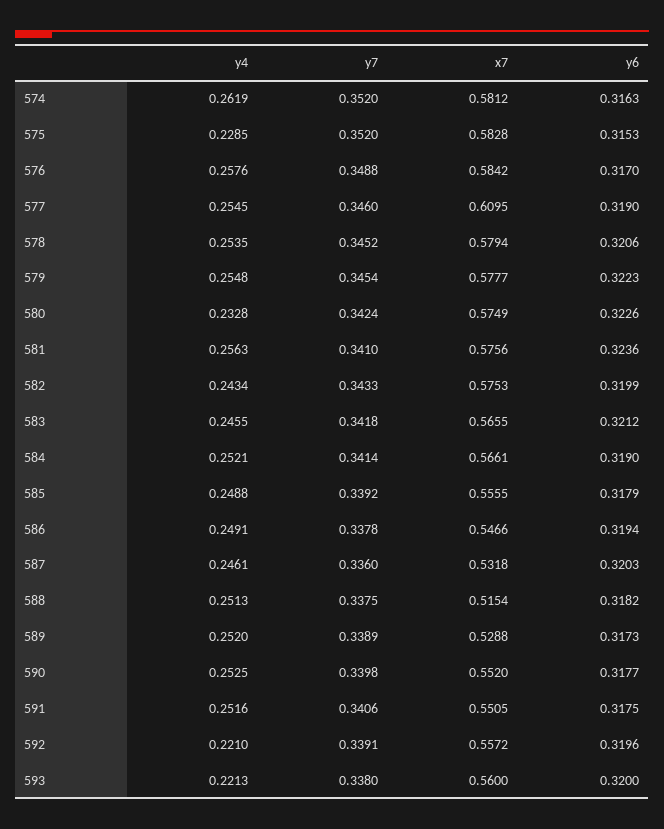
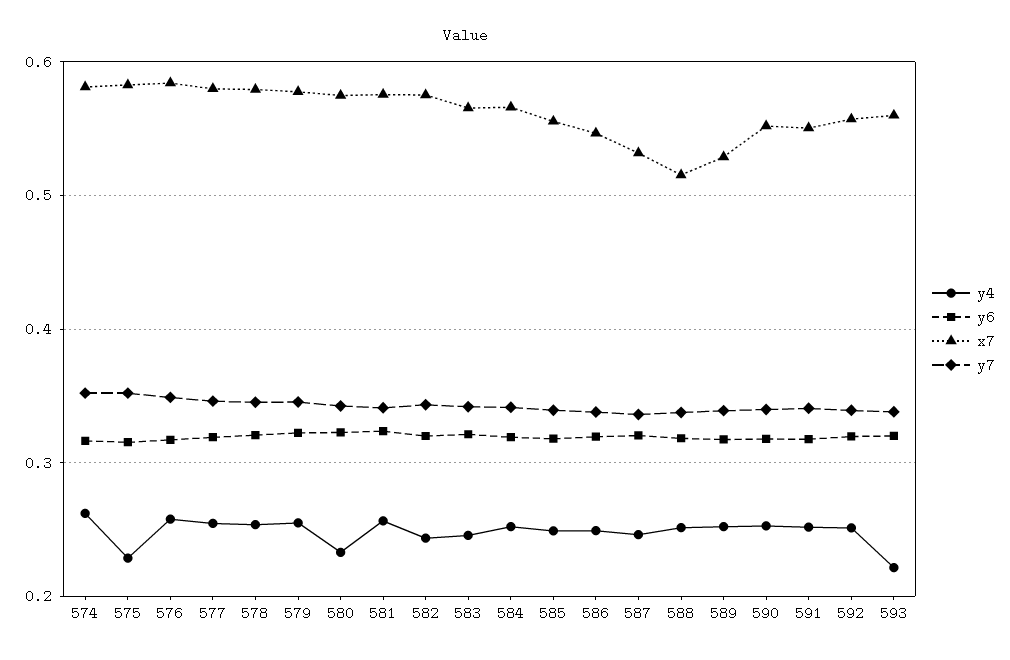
  {
    "y4": {
      "574": 0.2619,
      "575": 0.2285,
      "576": 0.2576,
      "577": 0.2545,
      "578": 0.2535,
      "579": 0.2548,
      "580": 0.2328,
      "581": 0.2563,
      "582": 0.2434,
      "583": 0.2455,
      "584": 0.2521,
      "585": 0.2488,
      "586": 0.2491,
      "587": 0.2461,
      "588": 0.2513,
      "589": 0.252,
      "590": 0.2525,
      "591": 0.2516,
-     "592": 0.221,
+     "592": 0.25,
      "593": 0.2213
    },
    "y7": {
      "574": 0.352,
      "575": 0.352,
      "576": 0.3488,
      "577": 0.346,
      "578": 0.3452,
      "579": 0.3454,
      "580": 0.3424,
      "581": 0.341,
      "582": 0.3433,
      "583": 0.3418,
      "584": 0.3414,
      "585": 0.3392,
      "586": 0.3378,
      "587": 0.336,
      "588": 0.3375,
      "589": 0.3389,
      "590": 0.3398,
      "591": 0.3406,
      "592": 0.3391,
      "593": 0.338
    },
    "x7": {
      "574": 0.5812,
      "575": 0.5828,
      "576": 0.5842,
-     "577": 0.6095,
+     "577": 0.58,
      "578": 0.5794,
      "579": 0.5777,
      "580": 0.5749,
      "581": 0.5756,
      "582": 0.5753,
      "583": 0.5655,
      "584": 0.5661,
      "585": 0.5555,
      "586": 0.5466,
      "587": 0.5318,
      "588": 0.5154,
      "589": 0.5288,
      "590": 0.552,
      "591": 0.5505,
      "592": 0.5572,
      "593": 0.56
    },
    "y6": {
      "574": 0.3163,
      "575": 0.3153,
      "576": 0.317,
      "577": 0.319,
      "578": 0.3206,
      "579": 0.3223,
      "580": 0.3226,
      "581": 0.3236,
      "582": 0.3199,
      "583": 0.3212,
      "584": 0.319,
      "585": 0.3179,
      "586": 0.3194,
      "587": 0.3203,
      "588": 0.3182,
      "589": 0.3173,
      "590": 0.3177,
      "591": 0.3175,
      "592": 0.3196,
      "593": 0.32
    }
  }

